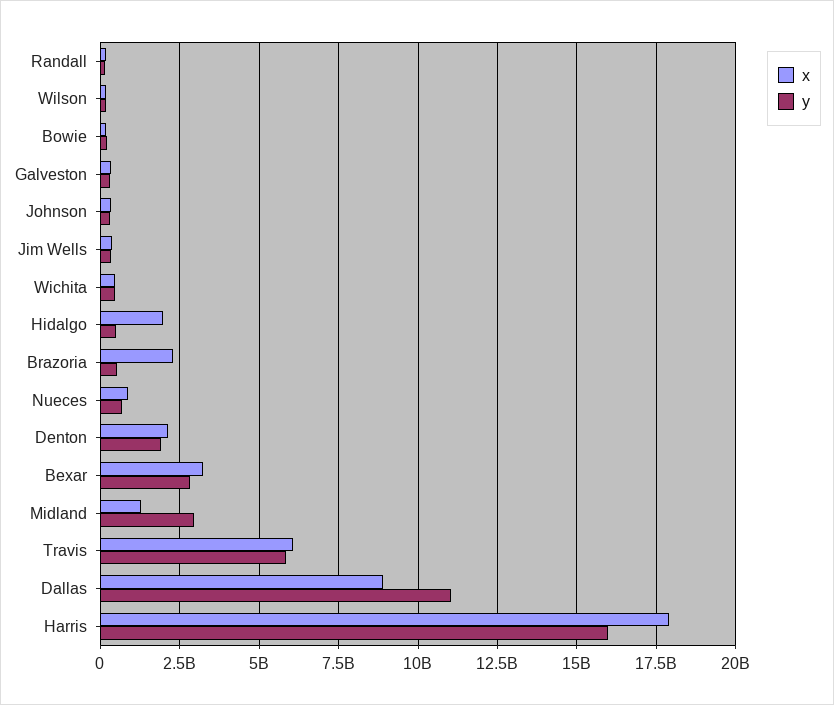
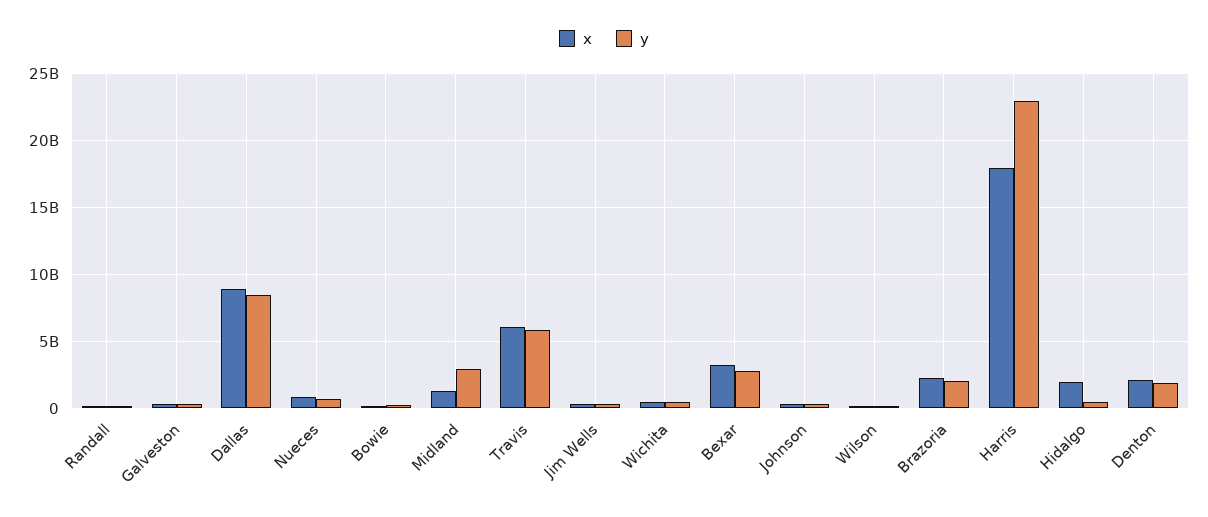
  {
    "x": {
      "Randall": 250000000,
      "Wilson": 250000000,
      "Bowie": 250000000,
      "Galveston": 250000000,
      "Johnson": 250000000,
      "Jim Wells": 250000000,
      "Wichita": 500000000,
      "Hidalgo": 2000000000,
      "Brazoria": 2250000000,
      "Nueces": 750000000,
      "Denton": 2250000000,
      "Bexar": 3250000000,
      "Midland": 1250000000,
      "Travis": 6000000000,
      "Dallas": 9000000000,
      "Harris": 18000000000
    },
    "y": {
      "Randall": 250000000,
      "Wilson": 250000000,
      "Bowie": 250000000,
      "Galveston": 250000000,
      "Johnson": 250000000,
      "Jim Wells": 250000000,
      "Wichita": 500000000,
      "Hidalgo": 500000000,
-     "Brazoria": 500000000,
+     "Brazoria": 2000000000,
      "Nueces": 750000000,
      "Denton": 2000000000,
      "Bexar": 2750000000,
      "Midland": 3000000000,
      "Travis": 5750000000,
-     "Dallas": 11000000000,
+     "Dallas": 8500000000,
-     "Harris": 16000000000
+     "Harris": 23000000000
    }
  }

